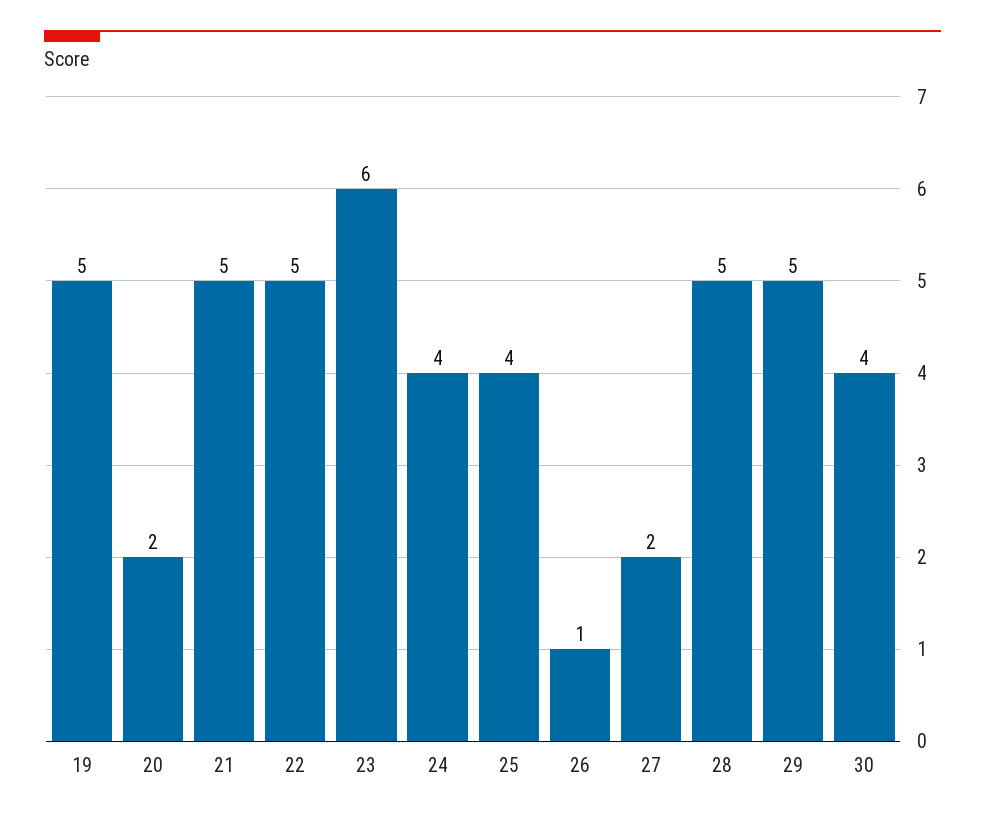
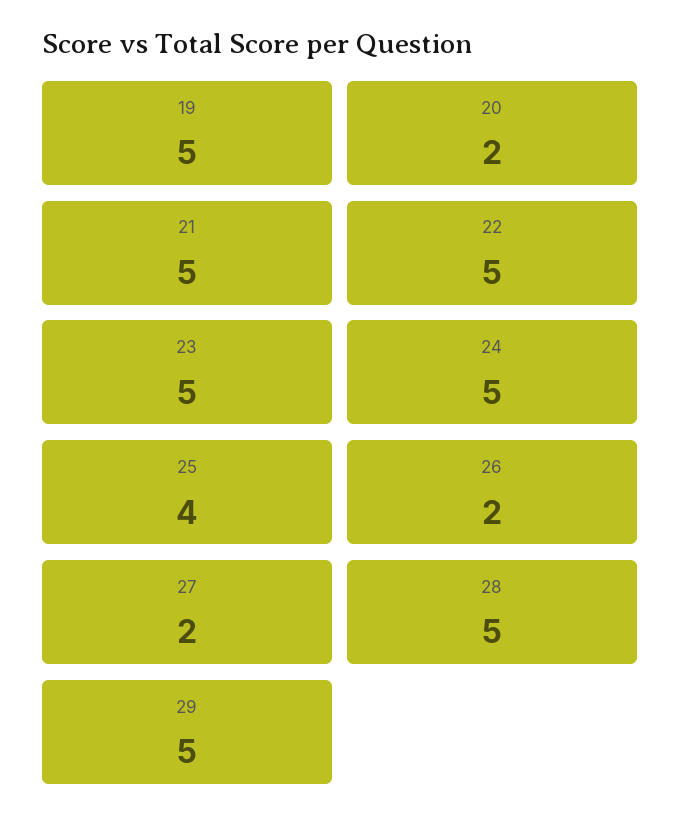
  {
    "19": 5,
    "20": 2,
    "21": 5,
    "22": 5,
-   "23": 6,
+   "23": 5,
-   "24": 4,
+   "24": 5,
    "25": 4,
-   "26": 1,
+   "26": 2,
    "27": 2,
    "28": 5,
-   "29": 5,
+   "29": 5
-   "30": 4
  }

